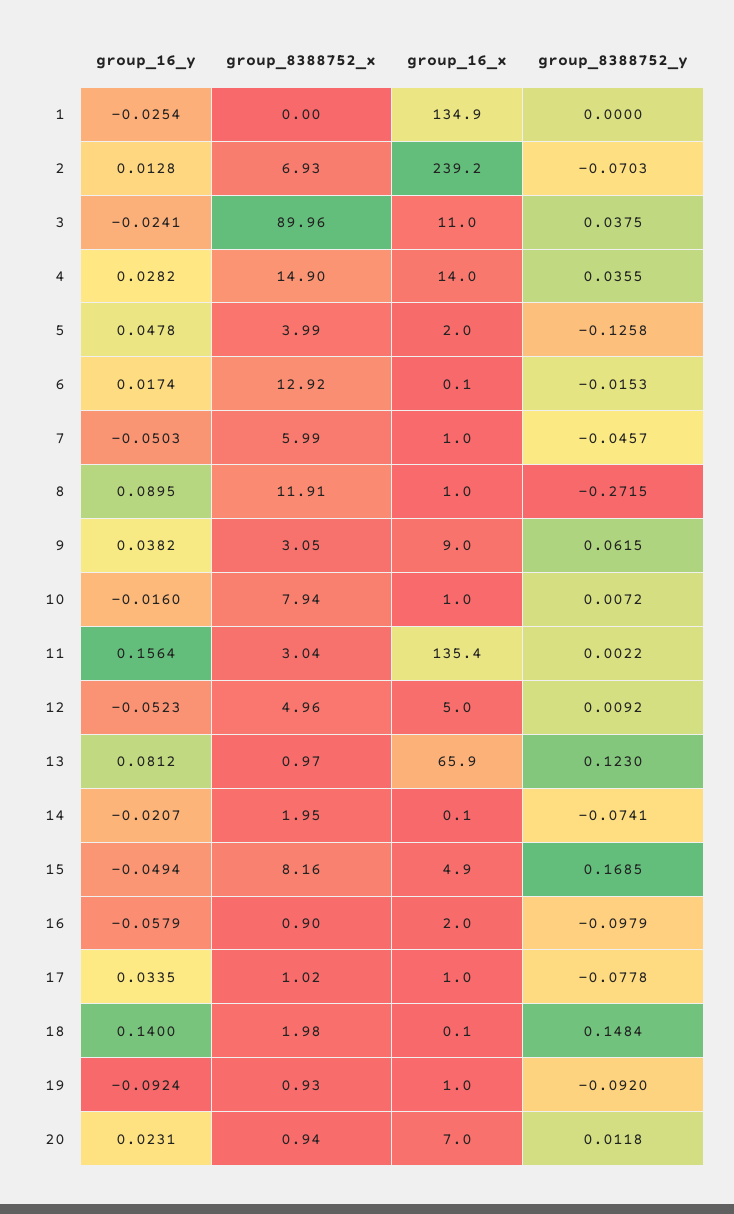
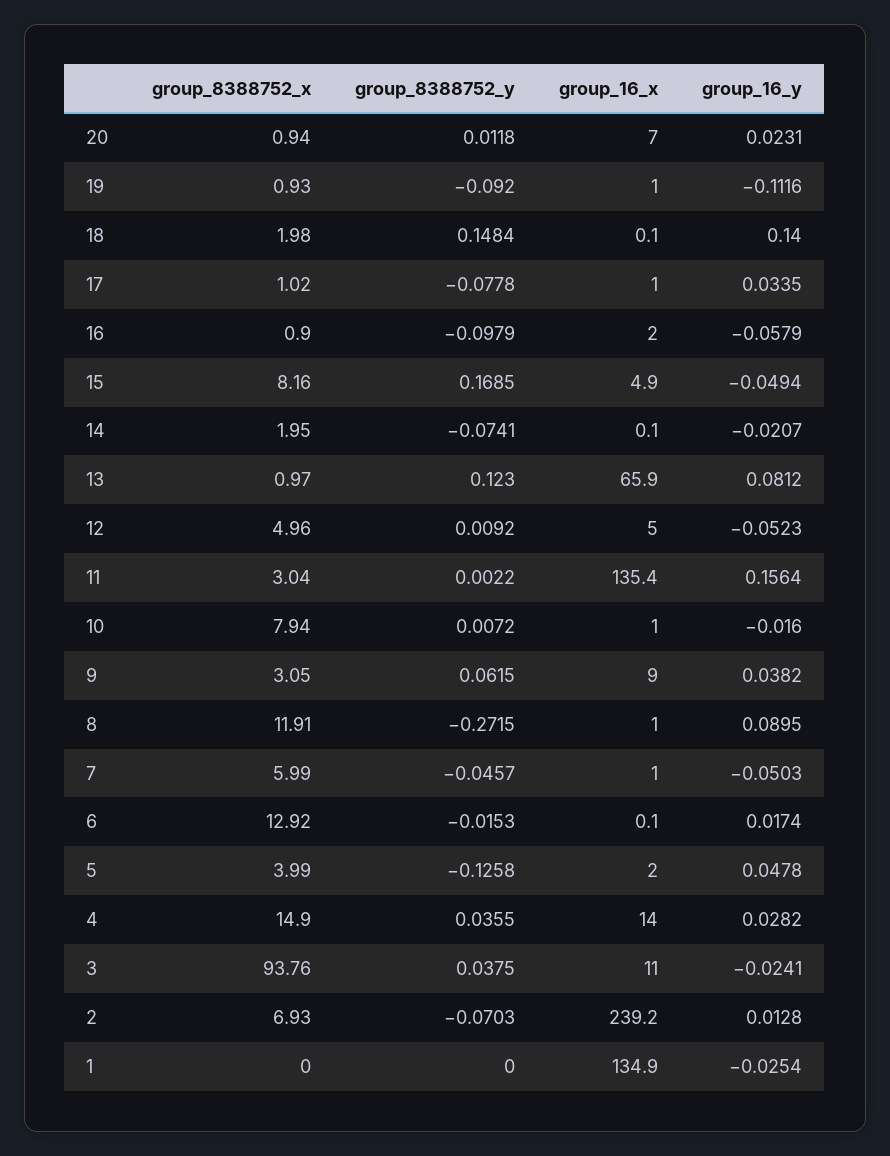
  {
    "group_16_y": {
      "1": -0.0254,
      "2": 0.0128,
      "3": -0.0241,
      "4": 0.0282,
      "5": 0.0478,
      "6": 0.0174,
      "7": -0.0503,
      "8": 0.0895,
      "9": 0.0382,
      "10": -0.016,
      "11": 0.1564,
      "12": -0.0523,
      "13": 0.0812,
      "14": -0.0207,
      "15": -0.0494,
      "16": -0.0579,
      "17": 0.0335,
      "18": 0.14,
-     "19": -0.0924,
+     "19": -0.1116,
      "20": 0.0231
    },
    "group_8388752_x": {
      "1": 0,
      "2": 6.93,
-     "3": 89.96,
+     "3": 93.76,
      "4": 14.9,
      "5": 3.99,
      "6": 12.92,
      "7": 5.99,
      "8": 11.91,
      "9": 3.05,
      "10": 7.94,
      "11": 3.04,
      "12": 4.96,
      "13": 0.97,
      "14": 1.95,
      "15": 8.16,
      "16": 0.9,
      "17": 1.02,
      "18": 1.98,
      "19": 0.93,
      "20": 0.94
    },
    "group_16_x": {
      "1": 134.9,
      "2": 239.2,
      "3": 11,
      "4": 14,
      "5": 2,
      "6": 0.1,
      "7": 1,
      "8": 1,
      "9": 9,
      "10": 1,
      "11": 135.4,
      "12": 5,
      "13": 65.9,
      "14": 0.1,
      "15": 4.9,
      "16": 2,
      "17": 1,
      "18": 0.1,
      "19": 1,
      "20": 7
    },
    "group_8388752_y": {
      "1": 0,
      "2": -0.0703,
      "3": 0.0375,
      "4": 0.0355,
      "5": -0.1258,
      "6": -0.0153,
      "7": -0.0457,
      "8": -0.2715,
      "9": 0.0615,
      "10": 0.0072,
      "11": 0.0022,
      "12": 0.0092,
      "13": 0.123,
      "14": -0.0741,
      "15": 0.1685,
      "16": -0.0979,
      "17": -0.0778,
      "18": 0.1484,
      "19": -0.092,
      "20": 0.0118
    }
  }

